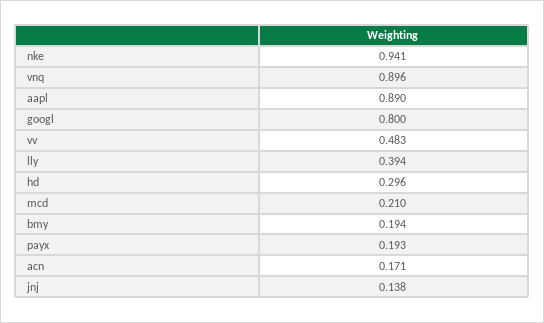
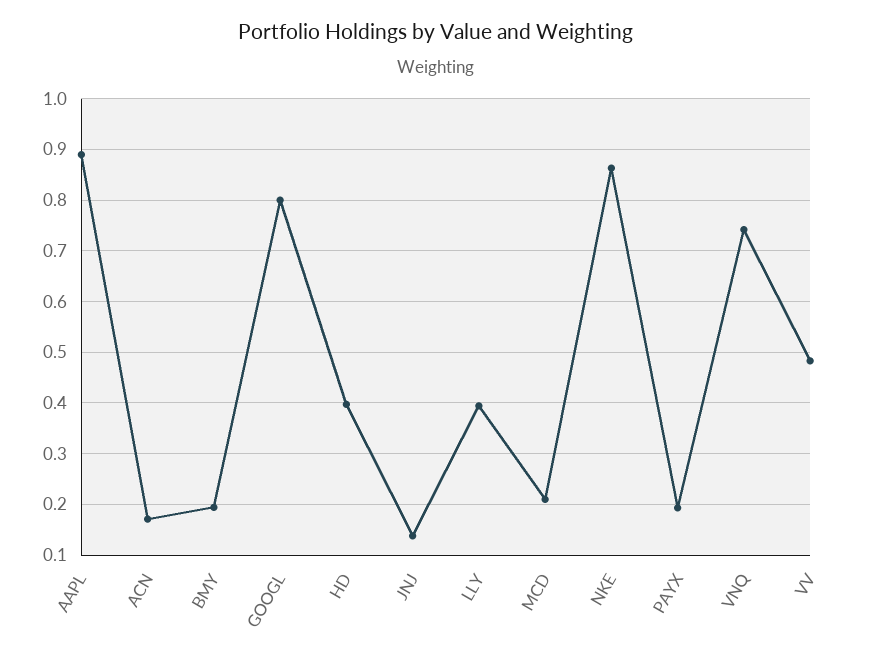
  {
-   "nke": 0.941,
+   "nke": 0.86,
-   "vnq": 0.896,
+   "vnq": 0.74,
    "aapl": 0.89,
    "googl": 0.8,
    "vv": 0.483,
    "lly": 0.394,
-   "hd": 0.296,
+   "hd": 0.4,
    "mcd": 0.21,
    "bmy": 0.194,
    "payx": 0.193,
    "acn": 0.171,
    "jnj": 0.138
  }

